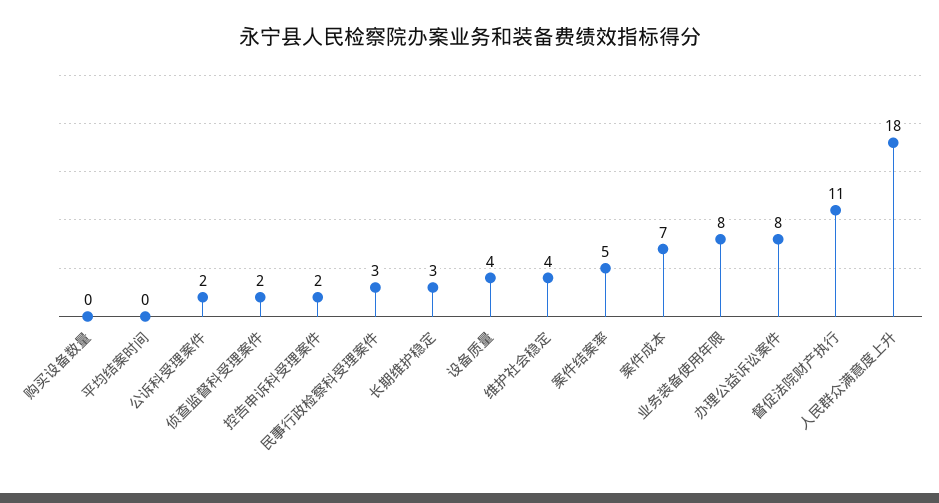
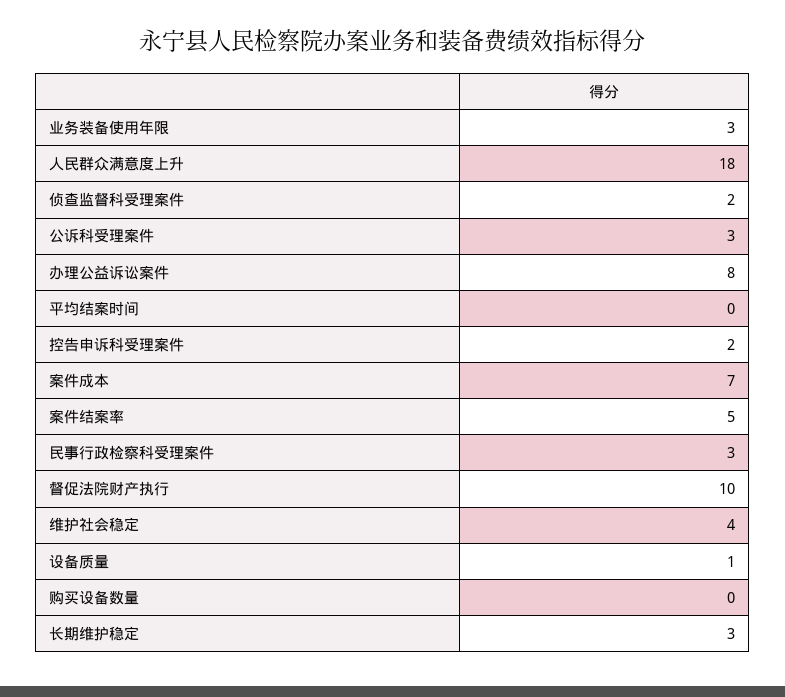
  {
    "购买设备数量": 0,
    "平均结案时间": 0,
-   "公诉科受理案件": 2,
+   "公诉科受理案件": 3,
    "侦查监督科受理案件": 2,
    "控告申诉科受理案件": 2,
    "民事行政检察科受理案件": 3,
    "长期维护稳定": 3,
-   "设备质量": 4,
+   "设备质量": 1,
    "维护社会稳定": 4,
    "案件结案率": 5,
    "案件成本": 7,
-   "业务装备使用年限": 8,
+   "业务装备使用年限": 3,
    "办理公益诉讼案件": 8,
-   "督促法院财产执行": 11,
+   "督促法院财产执行": 10,
    "人民群众满意度上升": 18
  }

